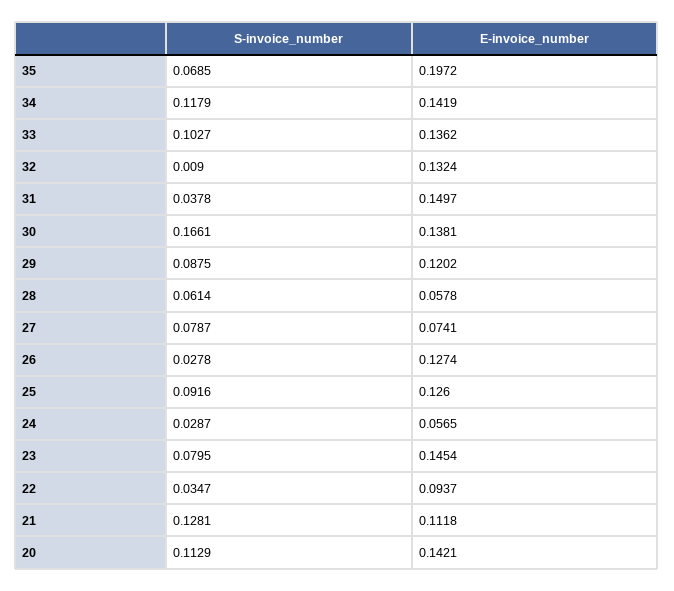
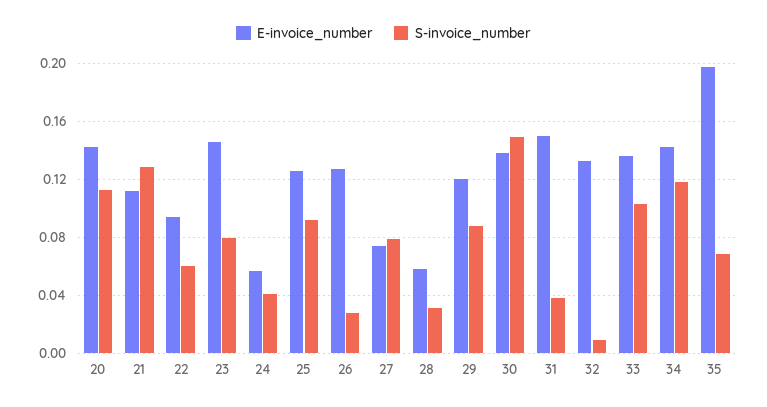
  {
    "S-invoice_number": {
      "35": 0.0685,
      "34": 0.1179,
      "33": 0.1027,
      "32": 0.009,
      "31": 0.0378,
-     "30": 0.1661,
+     "30": 0.15,
      "29": 0.0875,
-     "28": 0.0614,
+     "28": 0.03,
      "27": 0.0787,
      "26": 0.0278,
      "25": 0.0916,
-     "24": 0.0287,
+     "24": 0.04,
      "23": 0.0795,
-     "22": 0.0347,
+     "22": 0.06,
      "21": 0.1281,
      "20": 0.1129
    },
    "E-invoice_number": {
      "35": 0.1972,
      "34": 0.1419,
      "33": 0.1362,
      "32": 0.1324,
      "31": 0.1497,
      "30": 0.1381,
      "29": 0.1202,
      "28": 0.0578,
      "27": 0.0741,
      "26": 0.1274,
      "25": 0.126,
      "24": 0.0565,
      "23": 0.1454,
      "22": 0.0937,
      "21": 0.1118,
      "20": 0.1421
    }
  }

